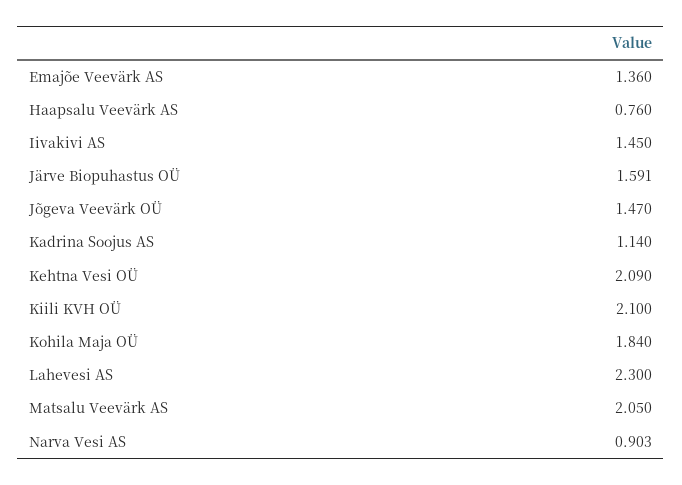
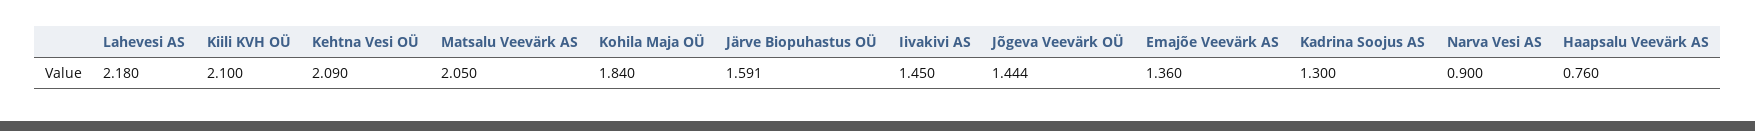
  {
    "Emajõe Veevärk AS": 1.36,
    "Haapsalu Veevärk AS": 0.76,
    "Iivakivi AS": 1.45,
    "Järve Biopuhastus OÜ": 1.591,
-   "Jõgeva Veevärk OÜ": 1.47,
+   "Jõgeva Veevärk OÜ": 1.444,
-   "Kadrina Soojus AS": 1.14,
+   "Kadrina Soojus AS": 1.3,
    "Kehtna Vesi OÜ": 2.09,
    "Kiili KVH OÜ": 2.1,
    "Kohila Maja OÜ": 1.84,
-   "Lahevesi AS": 2.3,
+   "Lahevesi AS": 2.18,
    "Matsalu Veevärk AS": 2.05,
-   "Narva Vesi AS": 0.903
+   "Narva Vesi AS": 0.9
  }

